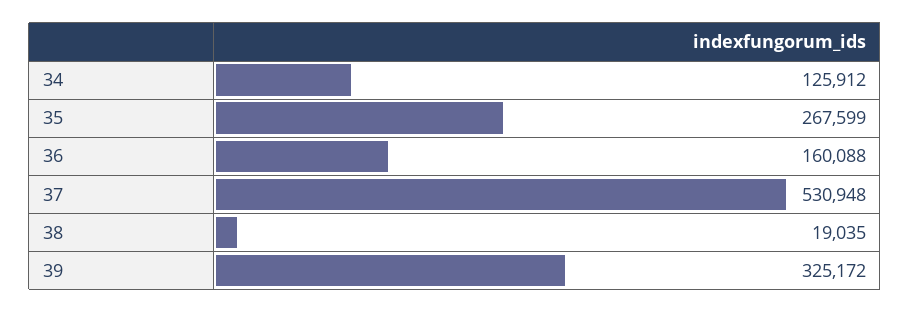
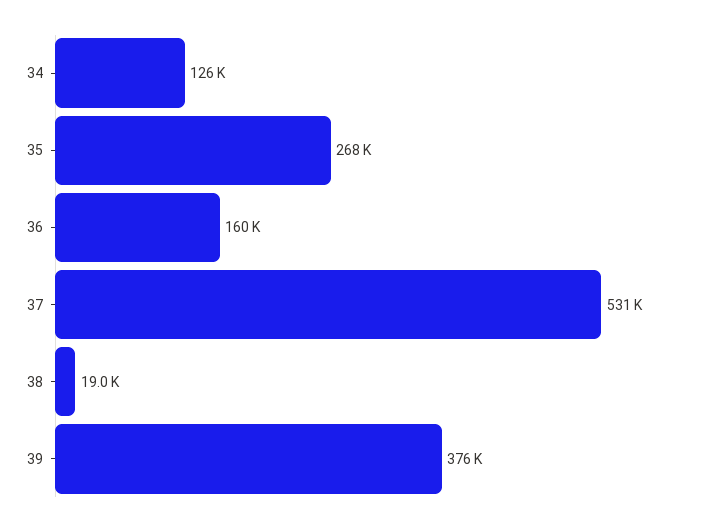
  {
    "34": 125912,
    "35": 267599,
    "36": 160088,
    "37": 530948,
    "38": 19035,
-   "39": 325172
+   "39": 376000
  }

